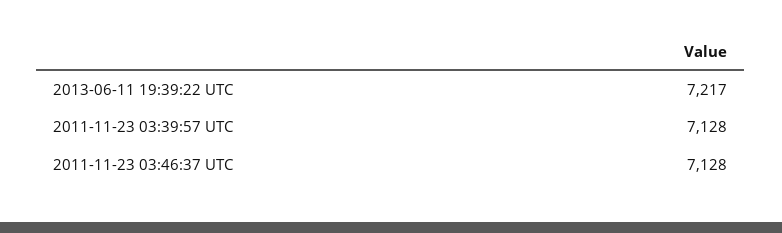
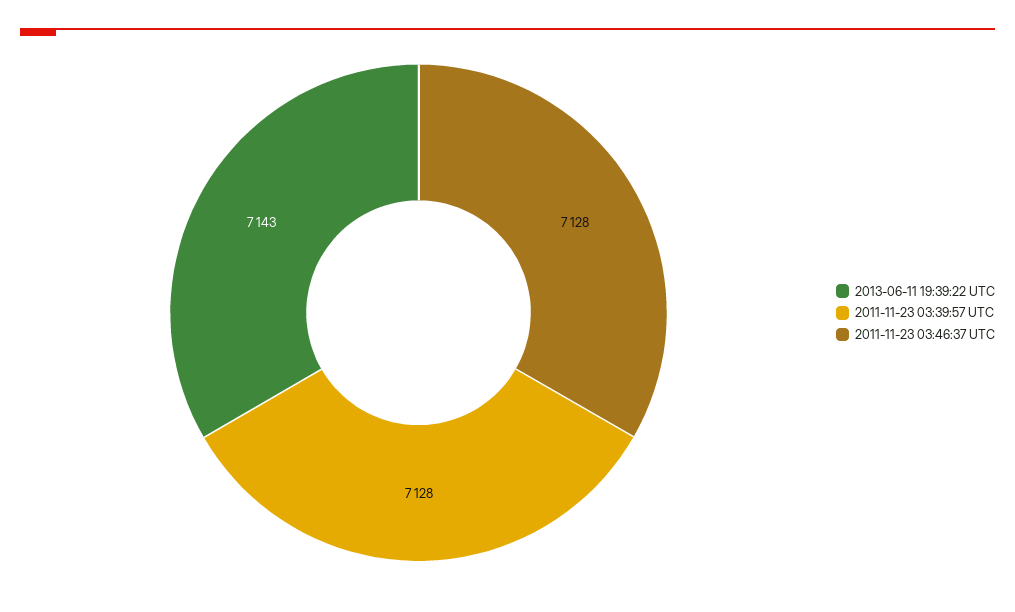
  {
-   "2013-06-11 19:39:22 UTC": 7217,
+   "2013-06-11 19:39:22 UTC": 7143,
    "2011-11-23 03:39:57 UTC": 7128,
    "2011-11-23 03:46:37 UTC": 7128
  }

